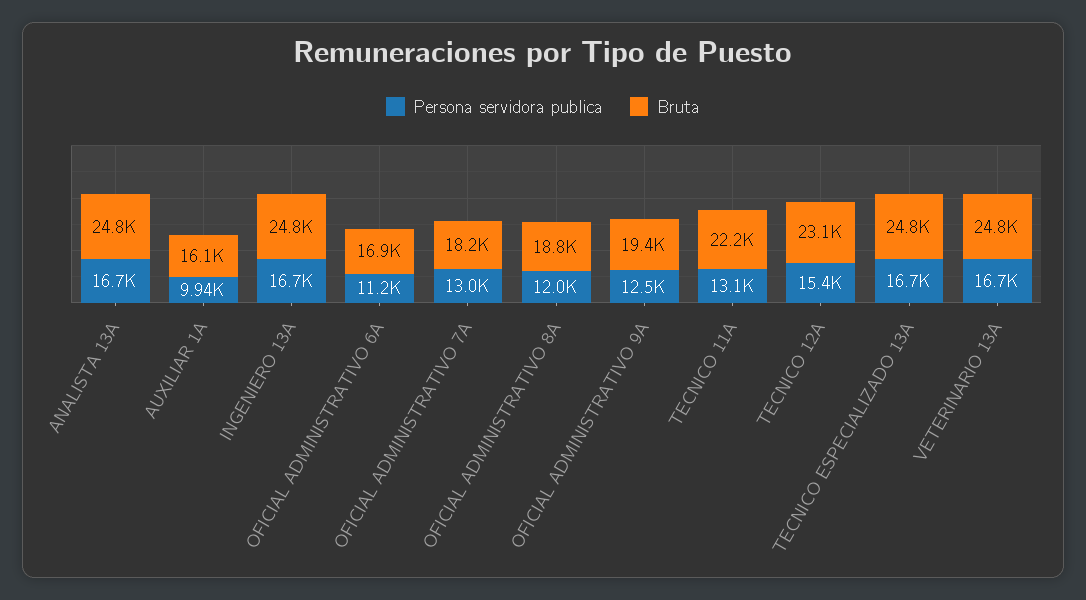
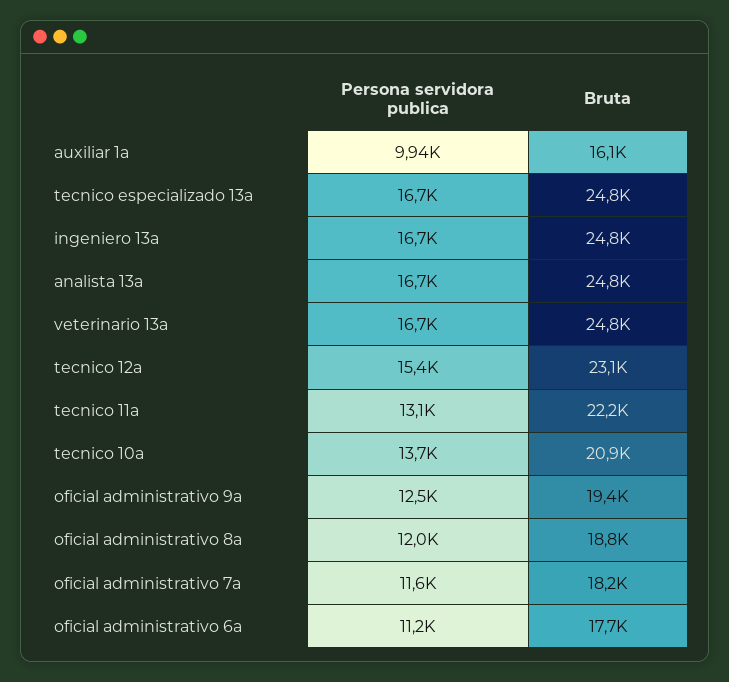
  {
    "Persona servidora publica": {
      "ANALISTA 13A": 16700,
      "AUXILIAR 1A": 9940,
      "INGENIERO 13A": 16700,
      "OFICIAL ADMINISTRATIVO 6A": 11200,
-     "OFICIAL ADMINISTRATIVO 7A": 13000,
+     "OFICIAL ADMINISTRATIVO 7A": 11600,
      "OFICIAL ADMINISTRATIVO 8A": 12000,
      "OFICIAL ADMINISTRATIVO 9A": 12500,
      "TECNICO 11A": 13100,
      "TECNICO 12A": 15400,
      "TECNICO ESPECIALIZADO 13A": 16700,
-     "VETERINARIO 13A": 16700
+     "VETERINARIO 13A": 16700,
+     "tecnico 10a": 13700
    },
    "Bruta": {
      "ANALISTA 13A": 24800,
      "AUXILIAR 1A": 16100,
      "INGENIERO 13A": 24800,
-     "OFICIAL ADMINISTRATIVO 6A": 16900,
+     "OFICIAL ADMINISTRATIVO 6A": 17700,
      "OFICIAL ADMINISTRATIVO 7A": 18200,
      "OFICIAL ADMINISTRATIVO 8A": 18800,
      "OFICIAL ADMINISTRATIVO 9A": 19400,
      "TECNICO 11A": 22200,
      "TECNICO 12A": 23100,
      "TECNICO ESPECIALIZADO 13A": 24800,
-     "VETERINARIO 13A": 24800
+     "VETERINARIO 13A": 24800,
+     "tecnico 10a": 20900
    }
  }

